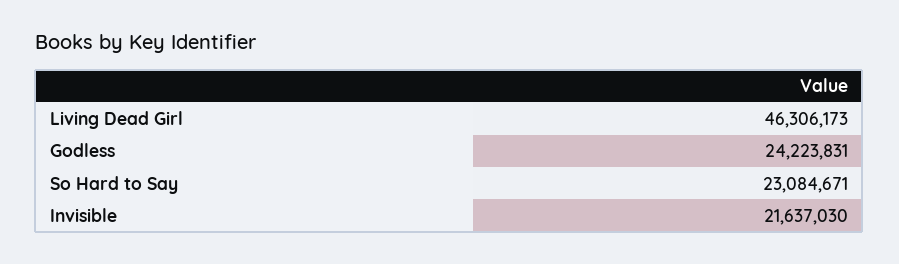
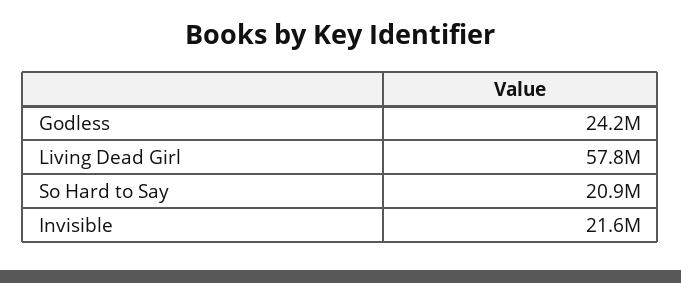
  {
-   "Living Dead Girl": 46306173,
+   "Living Dead Girl": 57800000,
    "Godless": 24223831,
-   "So Hard to Say": 23084671,
+   "So Hard to Say": 20900000,
    "Invisible": 21637030
  }

